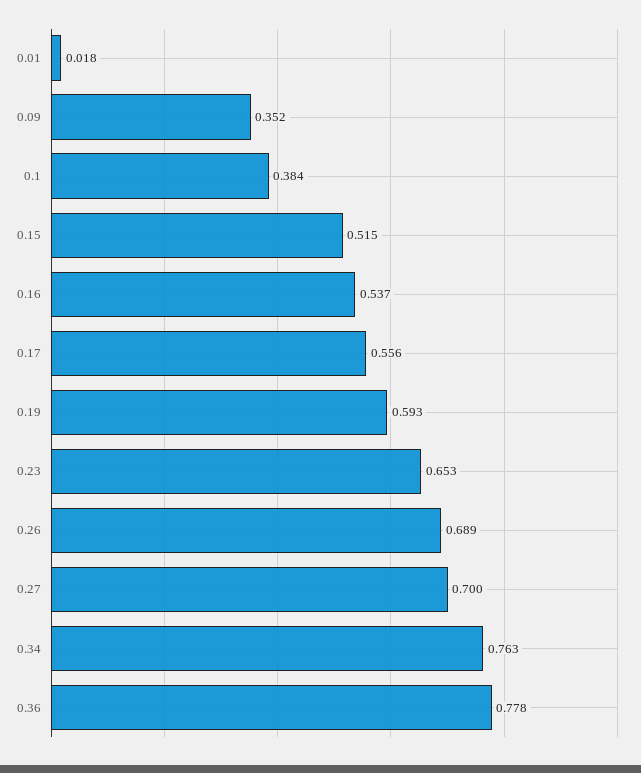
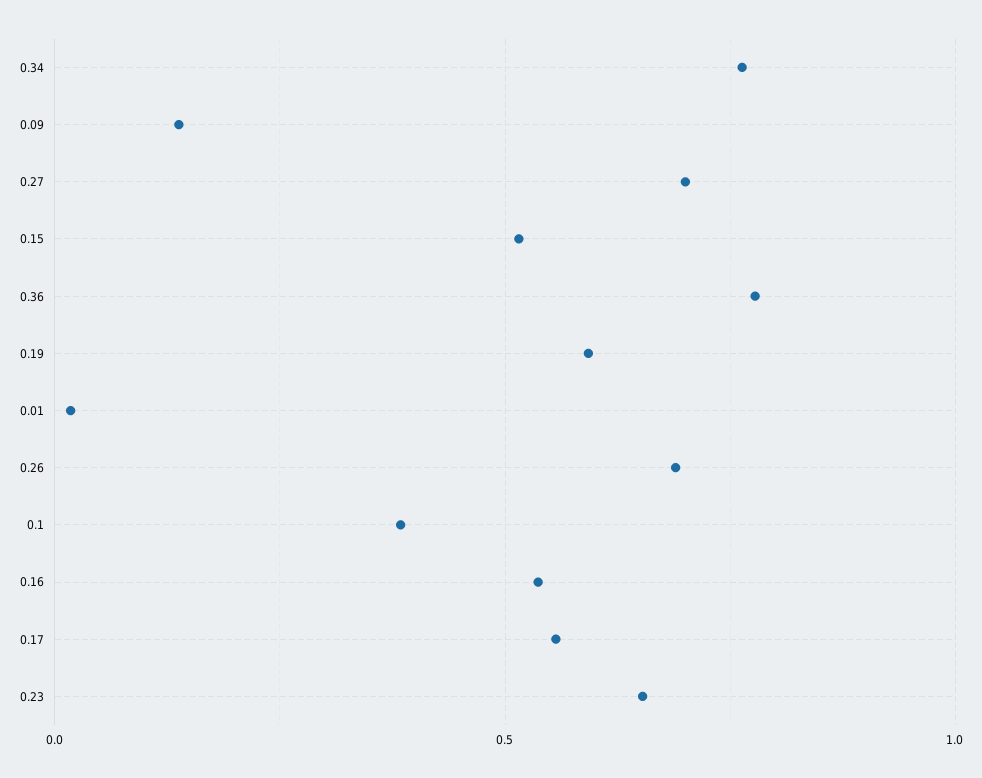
  {
    "0.01": 0.018,
-   "0.09": 0.352,
+   "0.09": 0.15,
    "0.1": 0.384,
    "0.15": 0.515,
    "0.16": 0.537,
    "0.17": 0.556,
    "0.19": 0.593,
    "0.23": 0.653,
    "0.26": 0.689,
    "0.27": 0.7,
    "0.34": 0.763,
    "0.36": 0.778
  }

